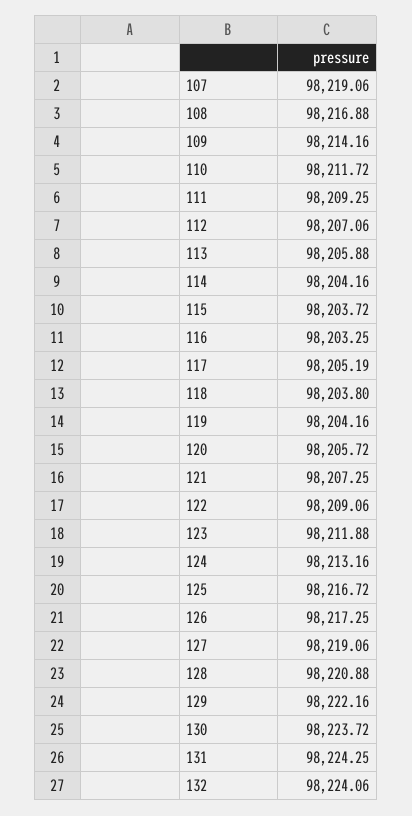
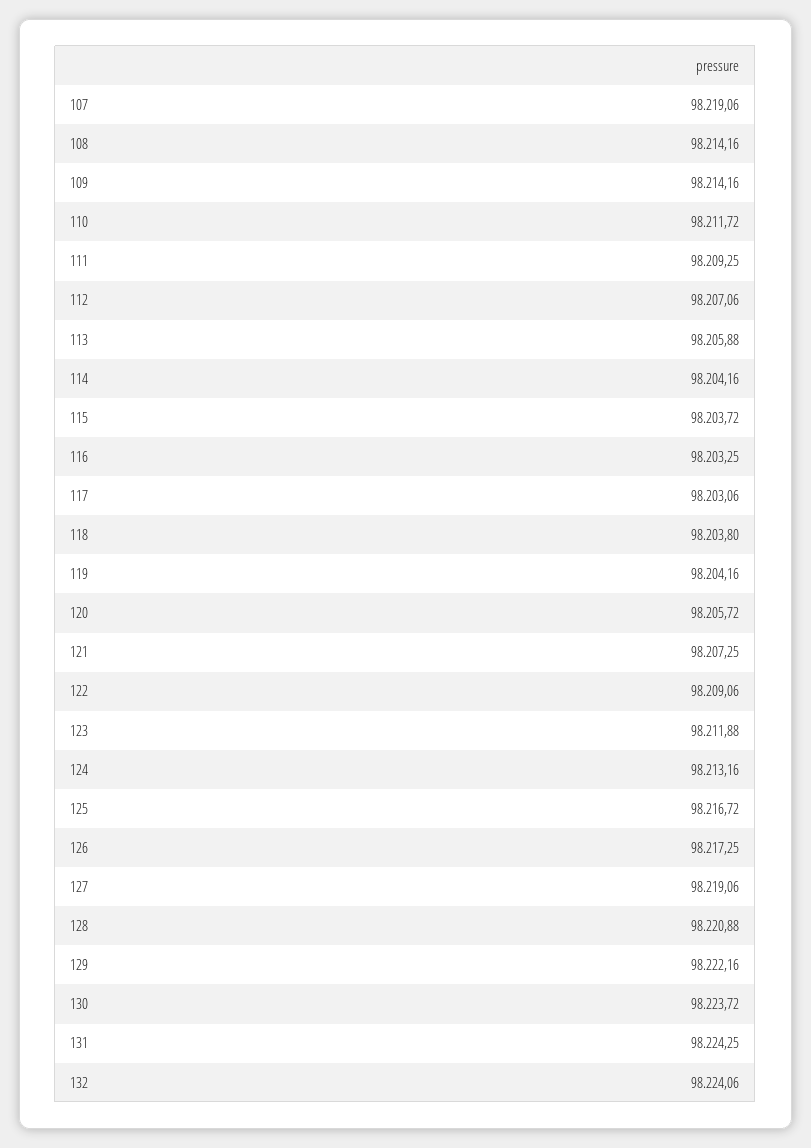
  {
    "107": 98219.06,
-   "108": 98216.88,
+   "108": 98214.16,
    "109": 98214.16,
    "110": 98211.72,
    "111": 98209.25,
    "112": 98207.06,
    "113": 98205.88,
    "114": 98204.16,
    "115": 98203.72,
    "116": 98203.25,
-   "117": 98205.19,
+   "117": 98203.06,
    "118": 98203.8,
    "119": 98204.16,
    "120": 98205.72,
    "121": 98207.25,
    "122": 98209.06,
    "123": 98211.88,
    "124": 98213.16,
    "125": 98216.72,
    "126": 98217.25,
    "127": 98219.06,
    "128": 98220.88,
    "129": 98222.16,
    "130": 98223.72,
    "131": 98224.25,
    "132": 98224.06
  }

